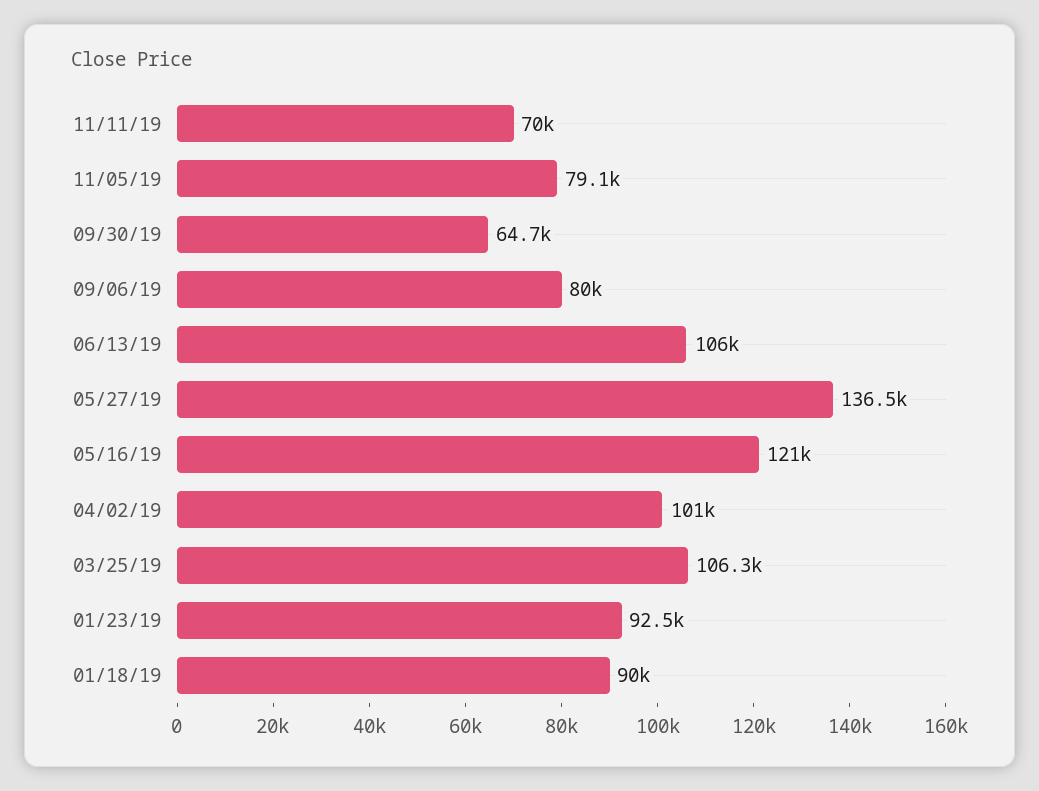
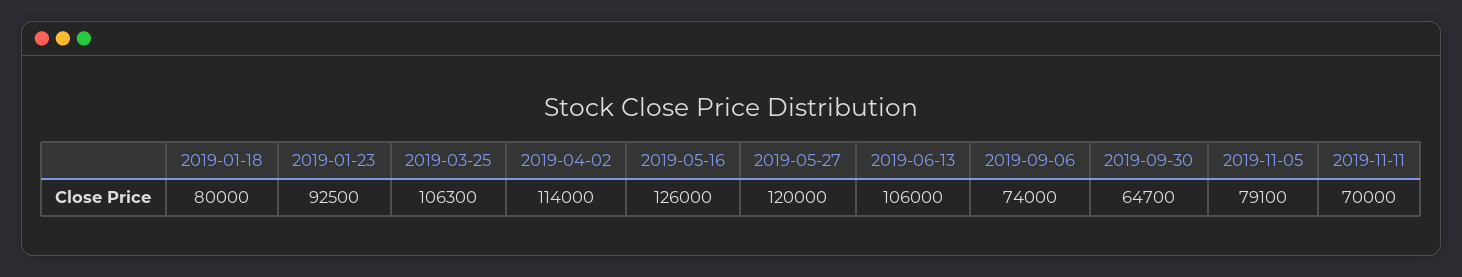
  {
    "11/11/19": 70000,
    "11/05/19": 79100,
    "09/30/19": 64700,
-   "09/06/19": 80000,
+   "09/06/19": 74000,
    "06/13/19": 106000,
-   "05/27/19": 136500,
+   "05/27/19": 120000,
-   "05/16/19": 121000,
+   "05/16/19": 126000,
-   "04/02/19": 101000,
+   "04/02/19": 114000,
    "03/25/19": 106300,
    "01/23/19": 92500,
-   "01/18/19": 90000
+   "01/18/19": 80000
  }

